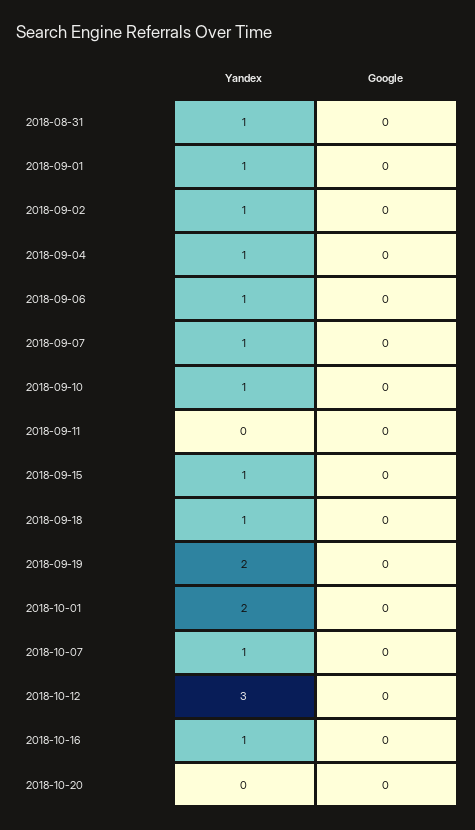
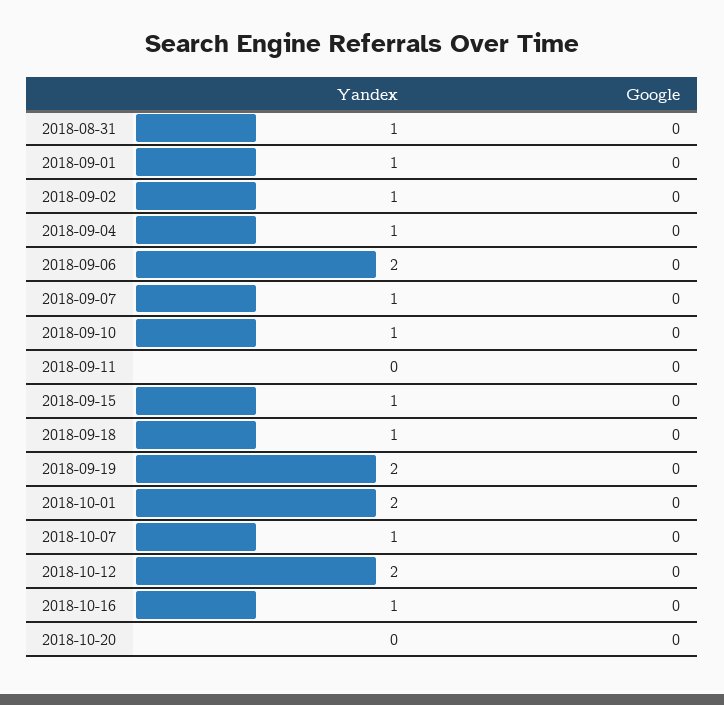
  {
    "Yandex": {
      "2018-08-31": 1,
      "2018-09-01": 1,
      "2018-09-02": 1,
      "2018-09-04": 1,
-     "2018-09-06": 1,
+     "2018-09-06": 2,
      "2018-09-07": 1,
      "2018-09-10": 1,
      "2018-09-11": 0,
      "2018-09-15": 1,
      "2018-09-18": 1,
      "2018-09-19": 2,
      "2018-10-01": 2,
      "2018-10-07": 1,
-     "2018-10-12": 3,
+     "2018-10-12": 2,
      "2018-10-16": 1,
      "2018-10-20": 0
    },
    "Google": {
      "2018-08-31": 0,
      "2018-09-01": 0,
      "2018-09-02": 0,
      "2018-09-04": 0,
      "2018-09-06": 0,
      "2018-09-07": 0,
      "2018-09-10": 0,
      "2018-09-11": 0,
      "2018-09-15": 0,
      "2018-09-18": 0,
      "2018-09-19": 0,
      "2018-10-01": 0,
      "2018-10-07": 0,
      "2018-10-12": 0,
      "2018-10-16": 0,
      "2018-10-20": 0
    }
  }

